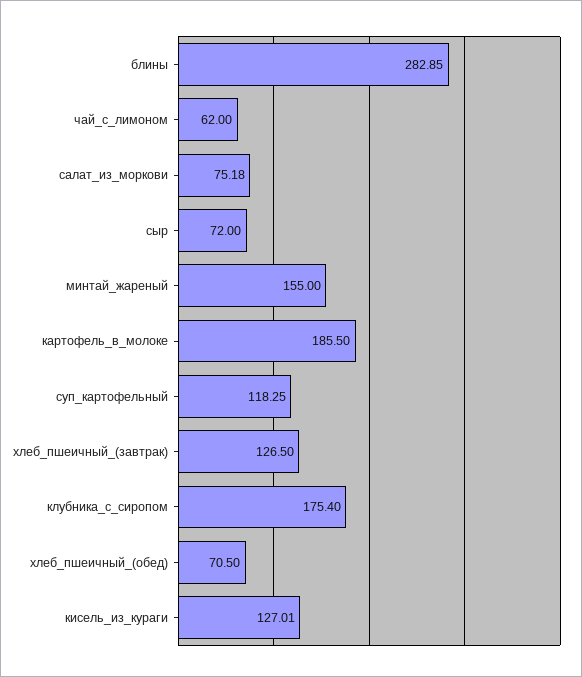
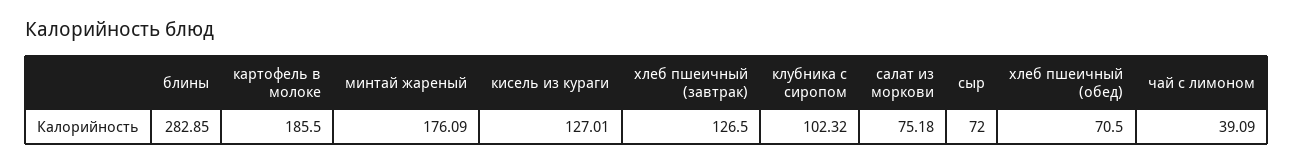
  {
    "блины": 282.85,
-   "чай_с_лимоном": 62,
+   "чай_с_лимоном": 39.09,
    "салат_из_моркови": 75.18,
    "сыр": 72,
-   "минтай_жареный": 155,
+   "минтай_жареный": 176.09,
    "картофель_в_молоке": 185.5,
-   "суп_картофельный": 118.25,
    "хлеб_пшеичный_(завтрак)": 126.5,
-   "клубника_с_сиропом": 175.4,
+   "клубника_с_сиропом": 102.32,
    "хлеб_пшеичный_(обед)": 70.5,
    "кисель_из_кураги": 127.01
  }

